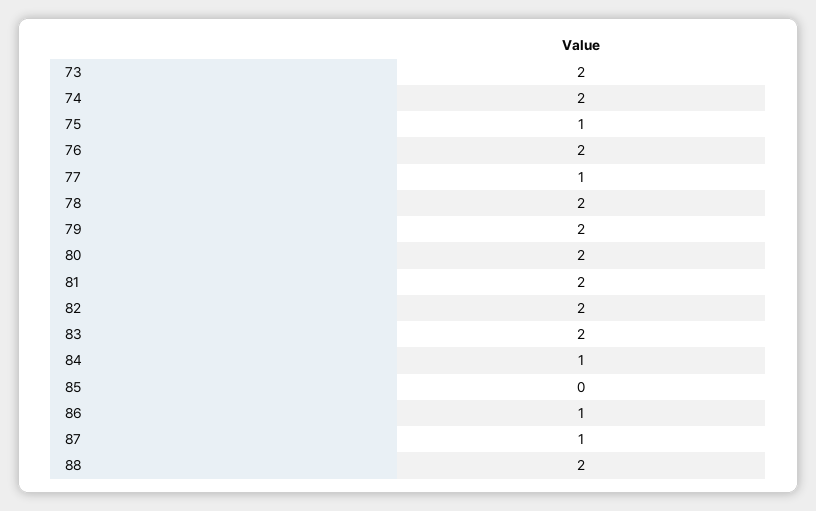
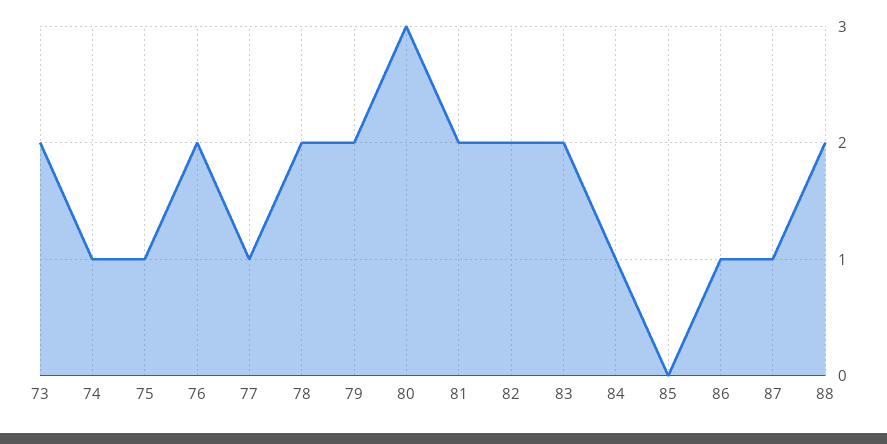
  {
    "73": 2,
-   "74": 2,
+   "74": 1,
    "75": 1,
    "76": 2,
    "77": 1,
    "78": 2,
    "79": 2,
-   "80": 2,
+   "80": 3,
    "81": 2,
    "82": 2,
    "83": 2,
    "84": 1,
    "85": 0,
    "86": 1,
    "87": 1,
    "88": 2
  }

